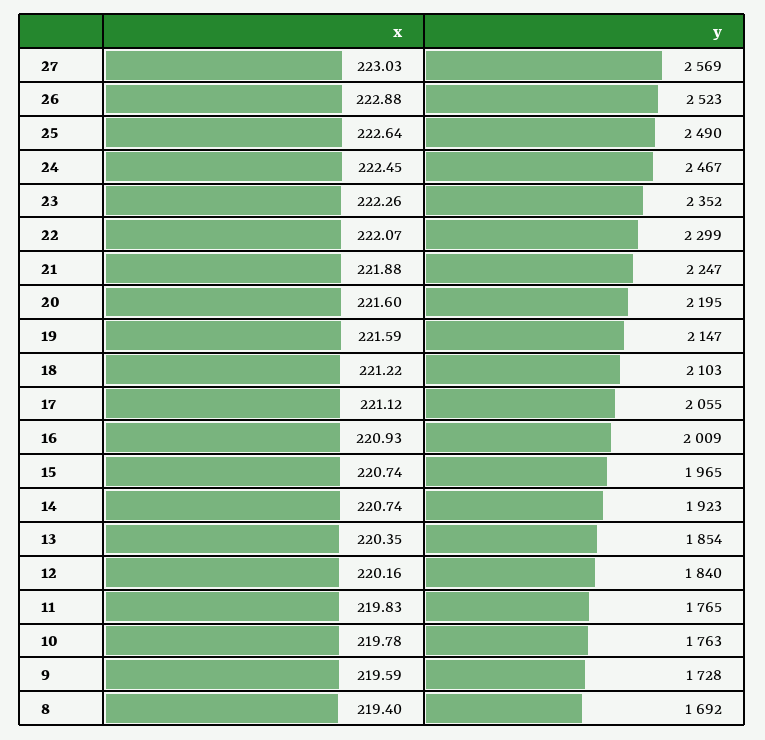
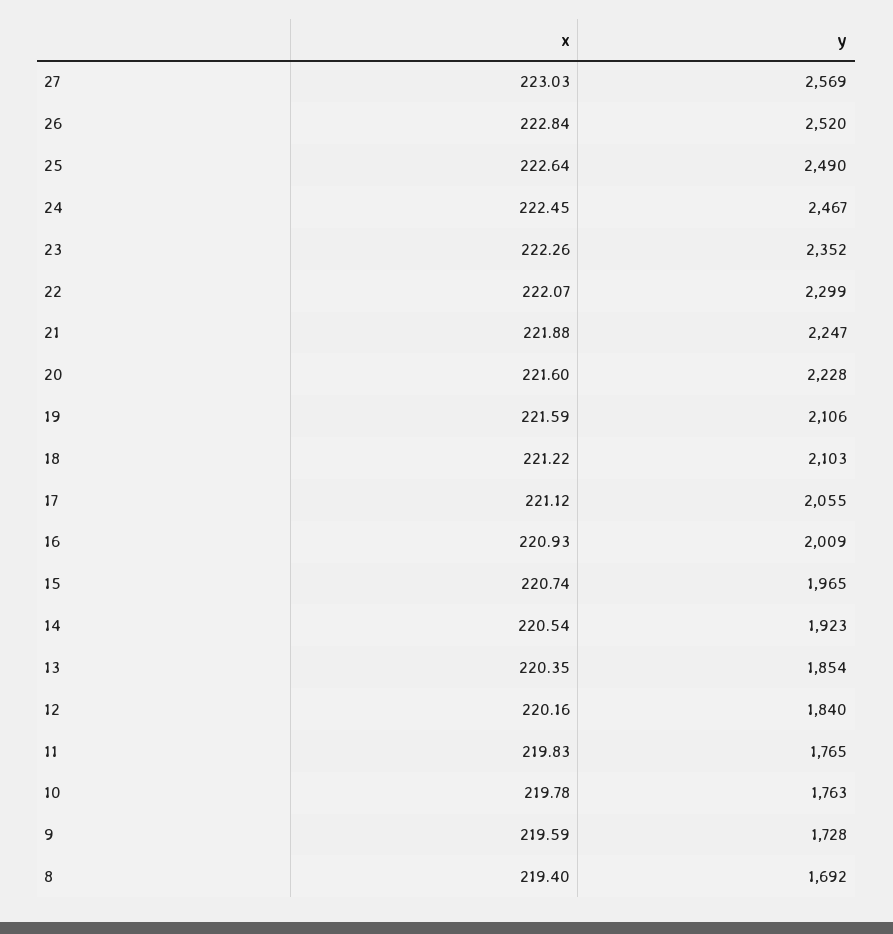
  {
    "x": {
      "27": 223.03,
-     "26": 222.88,
+     "26": 222.84,
      "25": 222.64,
      "24": 222.45,
      "23": 222.26,
      "22": 222.07,
      "21": 221.88,
      "20": 221.6,
      "19": 221.59,
      "18": 221.22,
      "17": 221.12,
      "16": 220.93,
      "15": 220.74,
-     "14": 220.74,
+     "14": 220.54,
      "13": 220.35,
      "12": 220.16,
      "11": 219.83,
      "10": 219.78,
      "9": 219.59,
      "8": 219.4
    },
    "y": {
      "27": 2569,
-     "26": 2523,
+     "26": 2520,
      "25": 2490,
      "24": 2467,
      "23": 2352,
      "22": 2299,
      "21": 2247,
-     "20": 2195,
+     "20": 2228,
-     "19": 2147,
+     "19": 2106,
      "18": 2103,
      "17": 2055,
      "16": 2009,
      "15": 1965,
      "14": 1923,
      "13": 1854,
      "12": 1840,
      "11": 1765,
      "10": 1763,
      "9": 1728,
      "8": 1692
    }
  }

